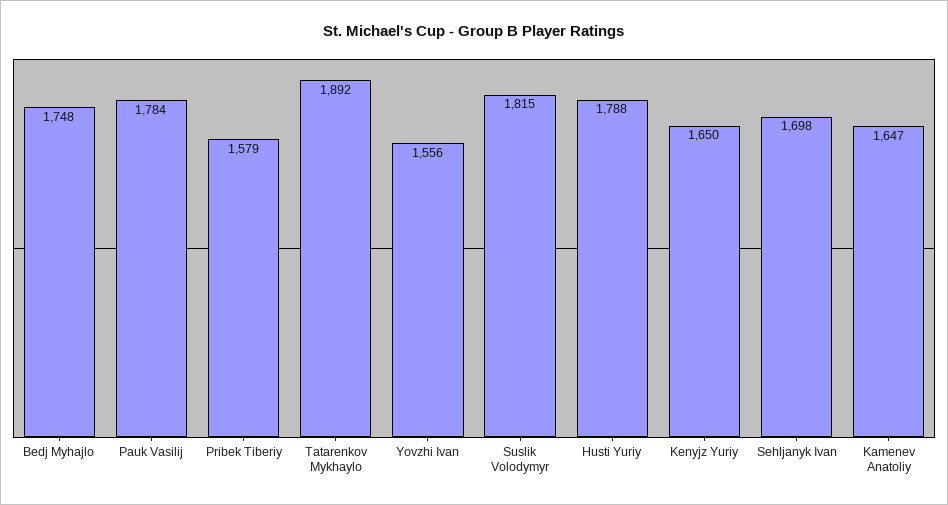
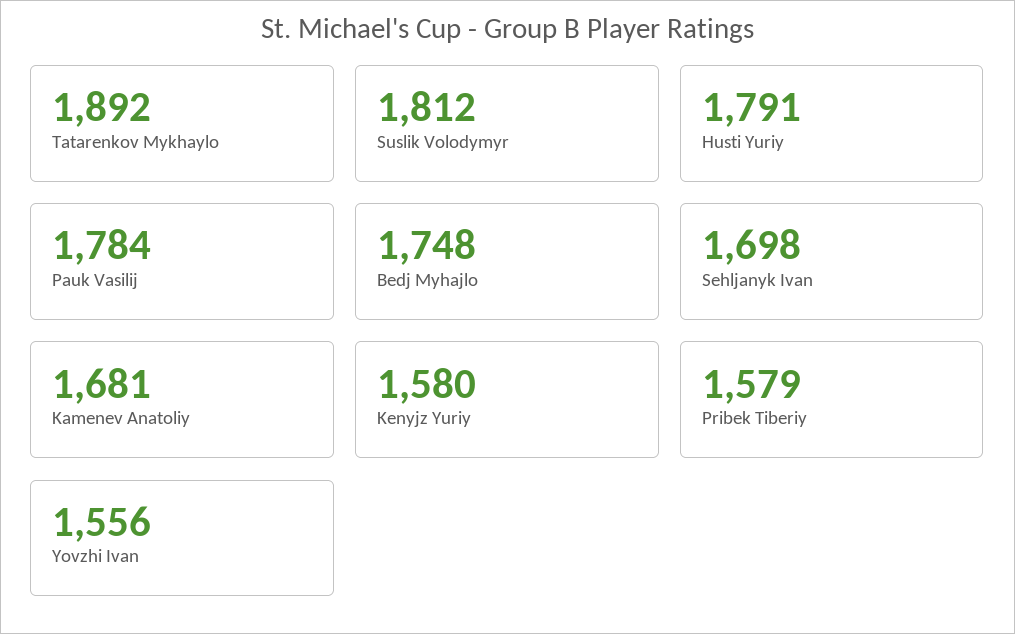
  {
    "Bedj Myhajlo": 1748,
    "Pauk Vasilij": 1784,
    "Pribek Tiberiy": 1579,
    "Tatarenkov Mykhaylo": 1892,
    "Yovzhi Ivan": 1556,
-   "Suslik Volodymyr": 1815,
+   "Suslik Volodymyr": 1812,
-   "Husti Yuriy": 1788,
+   "Husti Yuriy": 1791,
-   "Kenyjz Yuriy": 1650,
+   "Kenyjz Yuriy": 1580,
    "Sehljanyk Ivan": 1698,
-   "Kamenev Anatoliy": 1647
+   "Kamenev Anatoliy": 1681
  }

